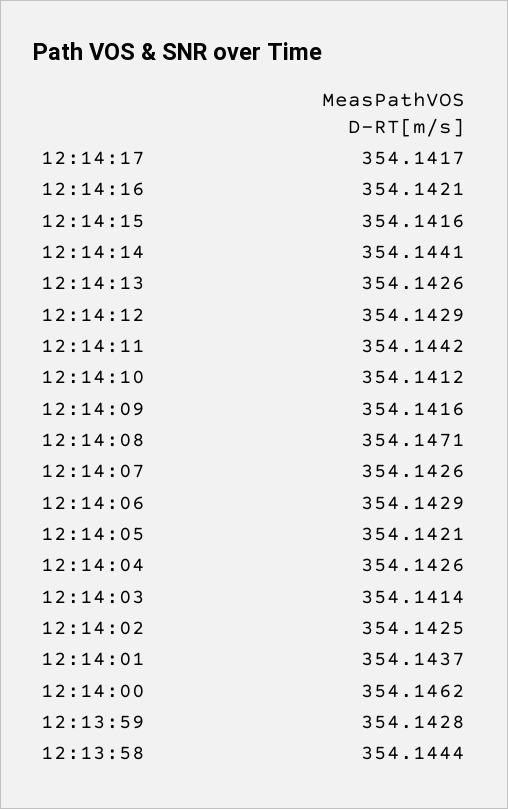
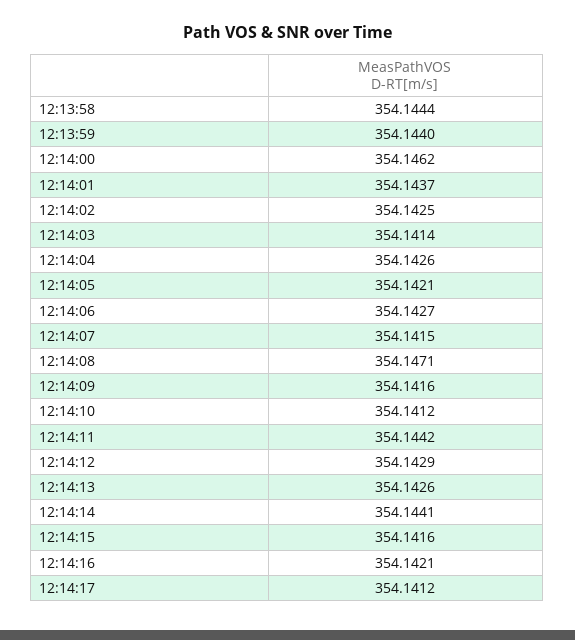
  {
-   "12:14:17": 354.1417,
+   "12:14:17": 354.1412,
    "12:14:16": 354.1421,
    "12:14:15": 354.1416,
    "12:14:14": 354.1441,
    "12:14:13": 354.1426,
    "12:14:12": 354.1429,
    "12:14:11": 354.1442,
    "12:14:10": 354.1412,
    "12:14:09": 354.1416,
    "12:14:08": 354.1471,
-   "12:14:07": 354.1426,
+   "12:14:07": 354.1415,
-   "12:14:06": 354.1429,
+   "12:14:06": 354.1427,
    "12:14:05": 354.1421,
    "12:14:04": 354.1426,
    "12:14:03": 354.1414,
    "12:14:02": 354.1425,
    "12:14:01": 354.1437,
    "12:14:00": 354.1462,
-   "12:13:59": 354.1428,
+   "12:13:59": 354.144,
    "12:13:58": 354.1444
  }

